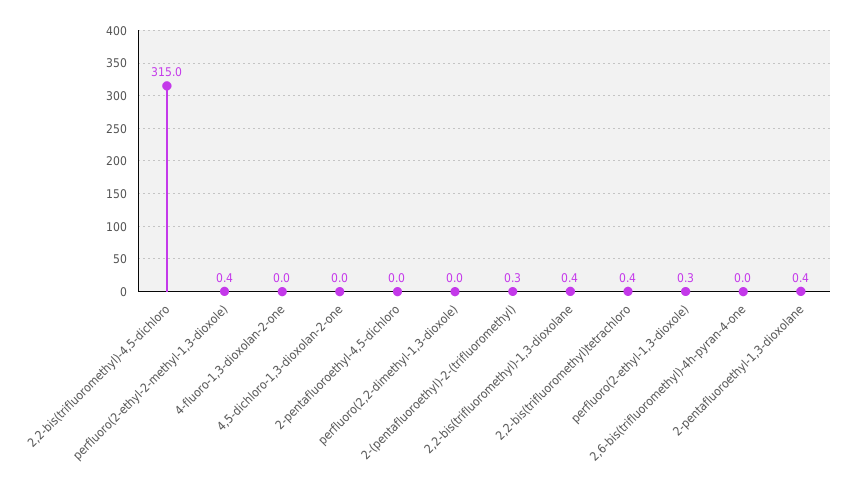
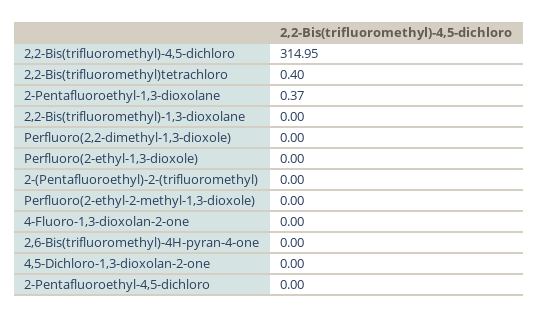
  {
    "2,2-bis(trifluoromethyl)-4,5-dichloro": 314.95,
-   "perfluoro(2-ethyl-2-methyl-1,3-dioxole)": 0.4,
+   "perfluoro(2-ethyl-2-methyl-1,3-dioxole)": 0,
    "4-fluoro-1,3-dioxolan-2-one": 0,
    "4,5-dichloro-1,3-dioxolan-2-one": 0,
    "2-pentafluoroethyl-4,5-dichloro": 0,
    "perfluoro(2,2-dimethyl-1,3-dioxole)": 0,
-   "2-(pentafluoroethyl)-2-(trifluoromethyl)": 0.3,
+   "2-(pentafluoroethyl)-2-(trifluoromethyl)": 0,
-   "2,2-bis(trifluoromethyl)-1,3-dioxolane": 0.4,
+   "2,2-bis(trifluoromethyl)-1,3-dioxolane": 0,
    "2,2-bis(trifluoromethyl)tetrachloro": 0.4,
-   "perfluoro(2-ethyl-1,3-dioxole)": 0.3,
+   "perfluoro(2-ethyl-1,3-dioxole)": 0,
    "2,6-bis(trifluoromethyl)-4h-pyran-4-one": 0,
    "2-pentafluoroethyl-1,3-dioxolane": 0.37
  }

